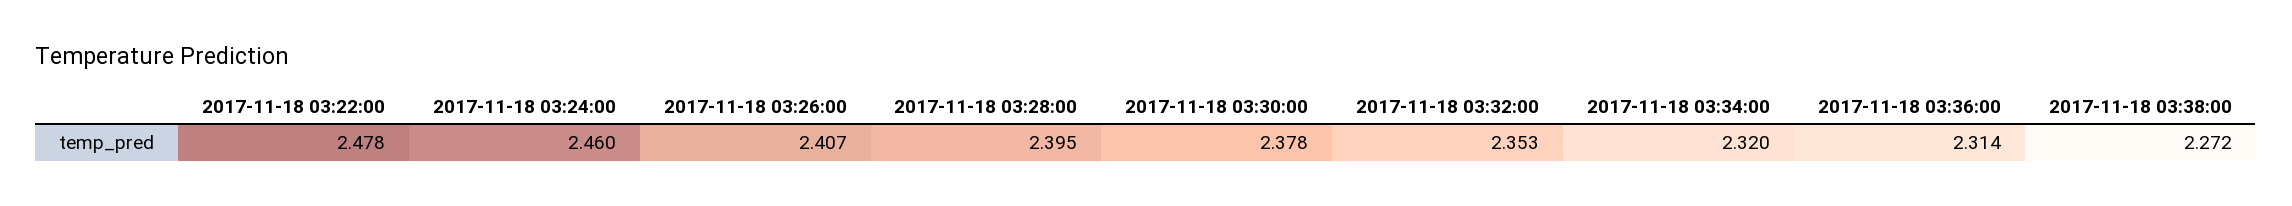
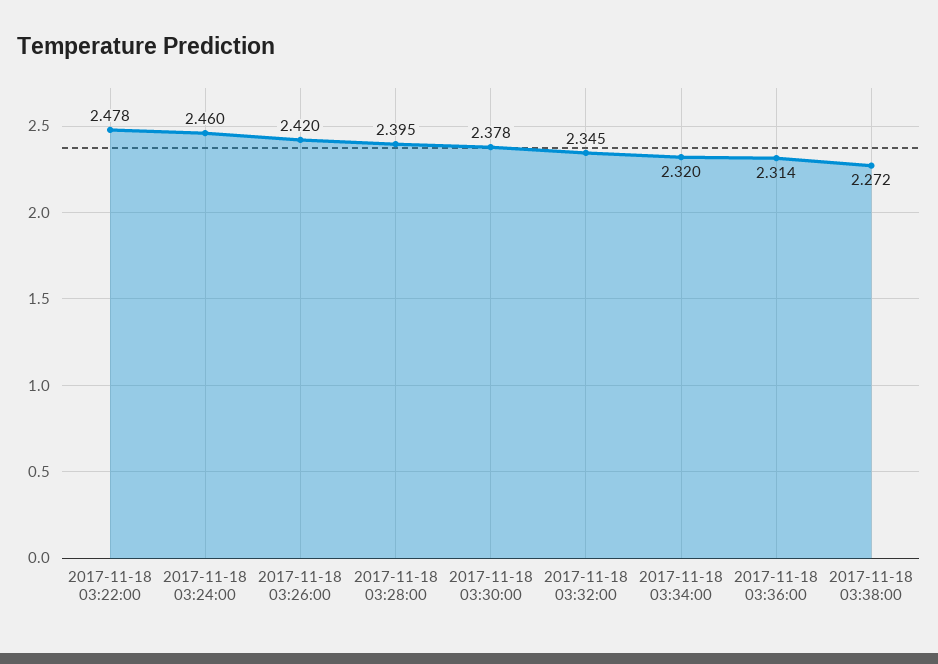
  {
    "2017-11-18 03:22:00": 2.478,
    "2017-11-18 03:24:00": 2.46,
-   "2017-11-18 03:26:00": 2.407,
+   "2017-11-18 03:26:00": 2.42,
    "2017-11-18 03:28:00": 2.395,
    "2017-11-18 03:30:00": 2.378,
-   "2017-11-18 03:32:00": 2.353,
+   "2017-11-18 03:32:00": 2.345,
    "2017-11-18 03:34:00": 2.32,
    "2017-11-18 03:36:00": 2.314,
    "2017-11-18 03:38:00": 2.272
  }

